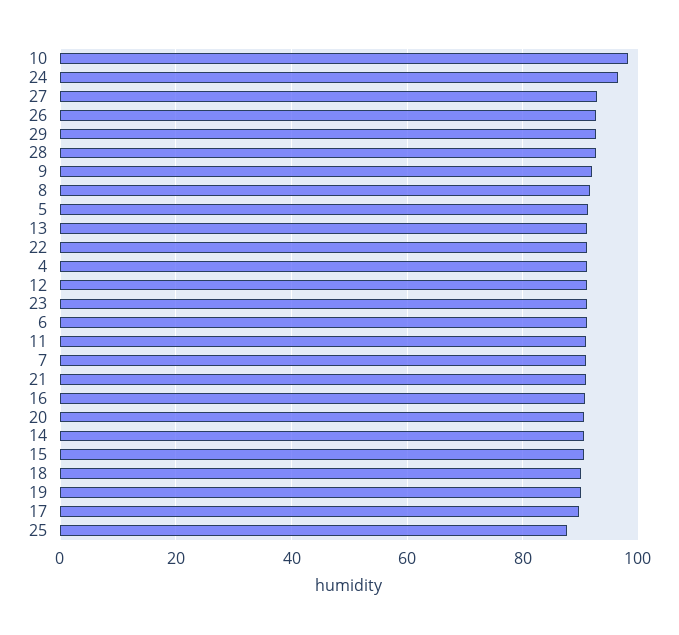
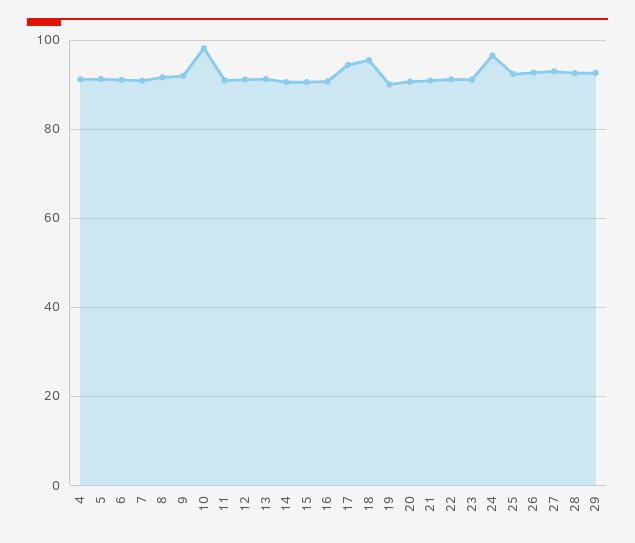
  {
    "10": 98,
    "24": 96,
    "27": 92,
    "26": 92,
    "29": 92,
    "28": 92,
    "9": 92,
    "8": 92,
    "5": 92,
    "13": 92,
    "22": 92,
    "4": 92,
    "12": 92,
    "23": 92,
    "6": 92,
    "11": 90,
    "7": 90,
    "21": 90,
    "16": 90,
    "20": 90,
    "14": 90,
    "15": 90,
-   "18": 90,
+   "18": 96,
    "19": 90,
-   "17": 90,
+   "17": 94,
-   "25": 88
+   "25": 92
  }

